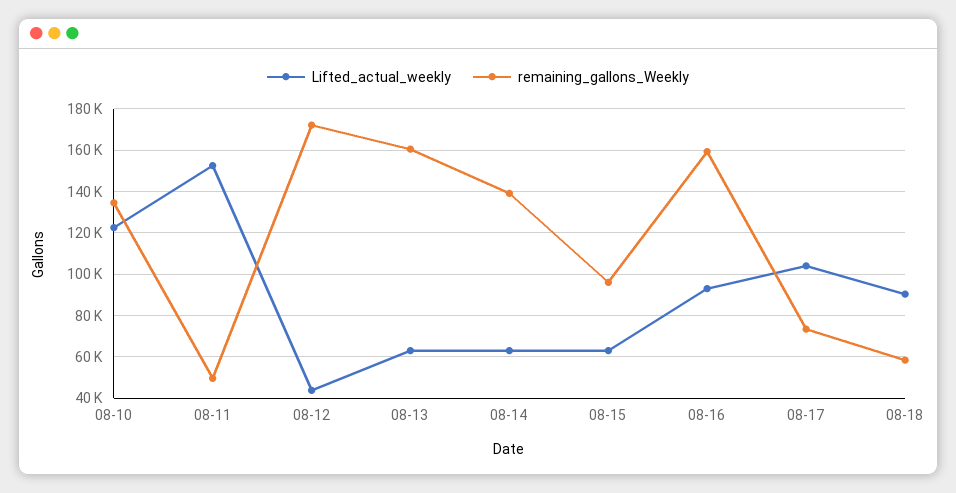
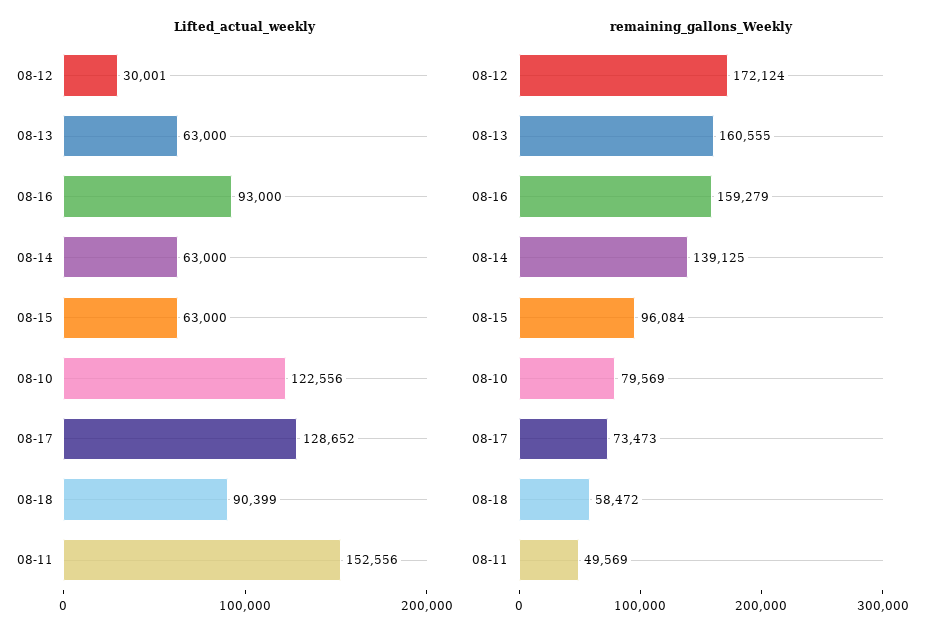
  {
    "Lifted_actual_weekly": {
      "08-10": 122556,
      "08-11": 152556,
-     "08-12": 45000,
+     "08-12": 30001,
      "08-13": 63000,
      "08-14": 63000,
      "08-15": 63000,
      "08-16": 93000,
-     "08-17": 105000,
+     "08-17": 128652,
      "08-18": 90399
    },
    "remaining_gallons_Weekly": {
-     "08-10": 135000,
+     "08-10": 79569,
      "08-11": 49569,
      "08-12": 172124,
      "08-13": 160555,
      "08-14": 139125,
      "08-15": 96084,
      "08-16": 159279,
      "08-17": 73473,
      "08-18": 58472
    }
  }

